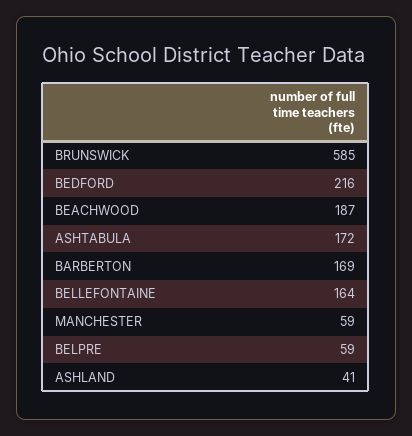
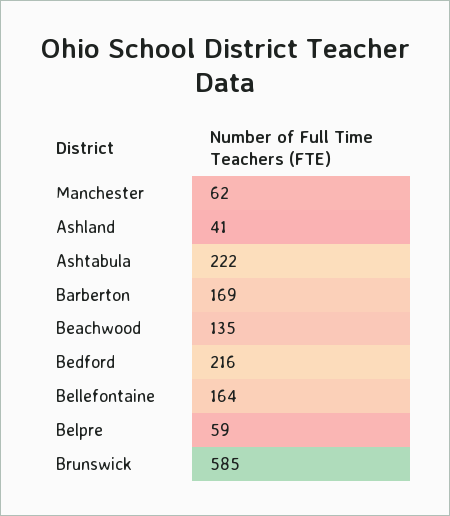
  {
    "BRUNSWICK": 585,
    "BEDFORD": 216,
-   "BEACHWOOD": 187,
+   "BEACHWOOD": 135,
-   "ASHTABULA": 172,
+   "ASHTABULA": 222,
    "BARBERTON": 169,
    "BELLEFONTAINE": 164,
-   "MANCHESTER": 59,
+   "MANCHESTER": 62,
    "BELPRE": 59,
    "ASHLAND": 41
  }

